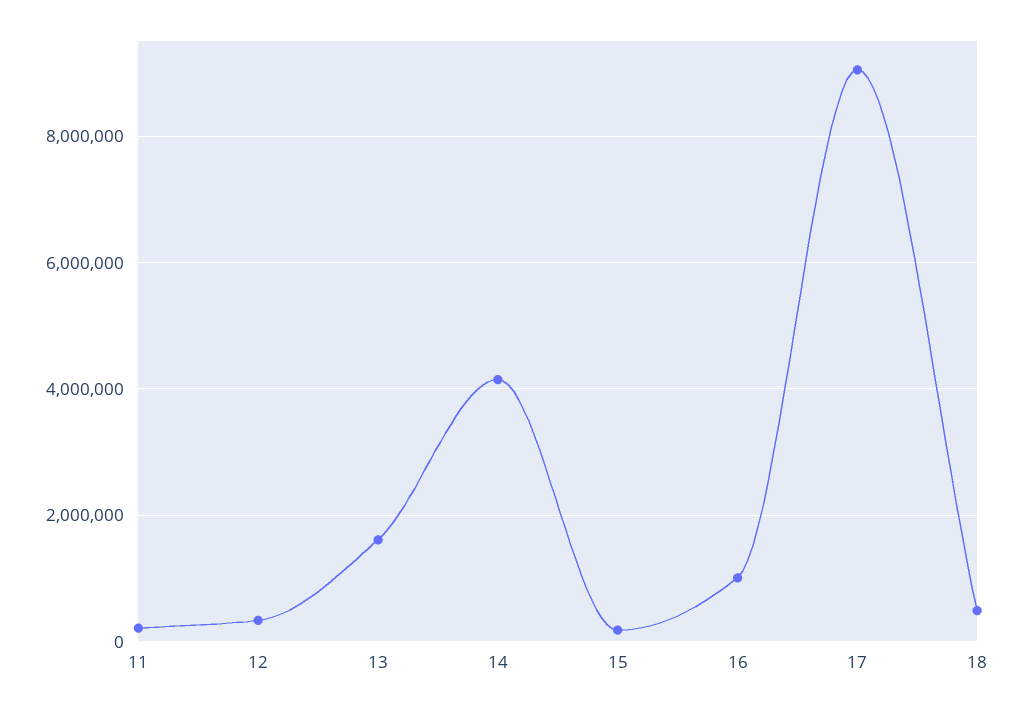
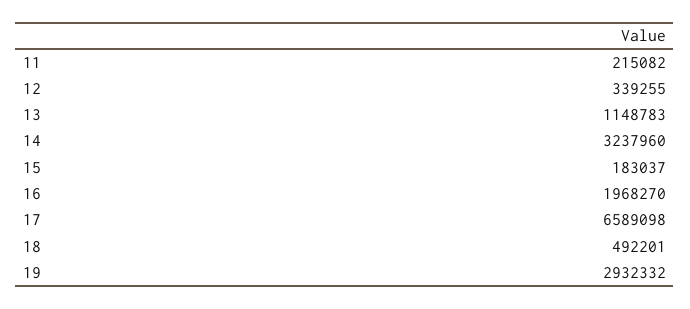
  {
    "11": 215082,
    "12": 339255,
-   "13": 1600000,
+   "13": 1148783,
-   "14": 4200000,
+   "14": 3237960,
    "15": 183037,
-   "16": 1000000,
+   "16": 1968270,
-   "17": 9000000,
+   "17": 6589098,
-   "18": 492201
+   "18": 492201,
+   "19": 2932332
  }

